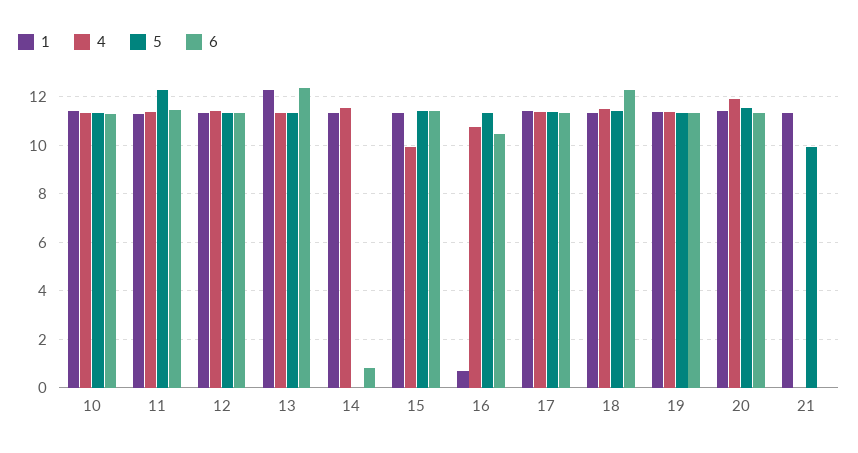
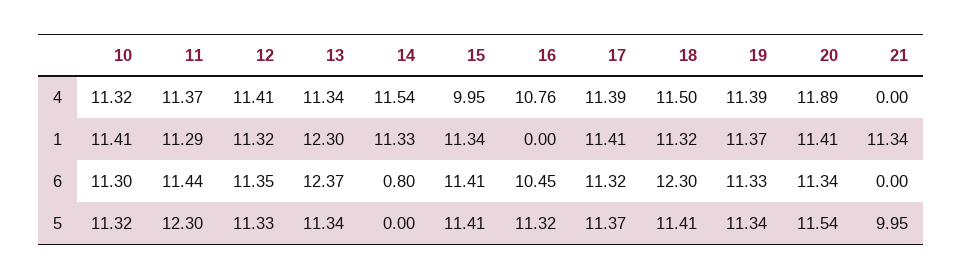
  {
    "1": {
      "10": 11.41,
      "11": 11.29,
      "12": 11.32,
      "13": 12.3,
      "14": 11.33,
      "15": 11.34,
-     "16": 0.75,
+     "16": 0,
      "17": 11.41,
      "18": 11.32,
      "19": 11.37,
      "20": 11.41,
      "21": 11.34
    },
    "4": {
      "10": 11.32,
      "11": 11.37,
      "12": 11.41,
      "13": 11.34,
      "14": 11.54,
      "15": 9.95,
      "16": 10.76,
      "17": 11.39,
      "18": 11.5,
      "19": 11.39,
      "20": 11.89,
      "21": 0
    },
    "5": {
      "10": 11.32,
      "11": 12.3,
      "12": 11.33,
      "13": 11.34,
      "14": 0,
      "15": 11.41,
      "16": 11.32,
      "17": 11.37,
      "18": 11.41,
      "19": 11.34,
      "20": 11.54,
      "21": 9.95
    },
    "6": {
      "10": 11.3,
      "11": 11.44,
      "12": 11.35,
      "13": 12.37,
      "14": 0.8,
      "15": 11.41,
      "16": 10.45,
      "17": 11.32,
      "18": 12.3,
      "19": 11.33,
      "20": 11.34,
      "21": 0
    }
  }

